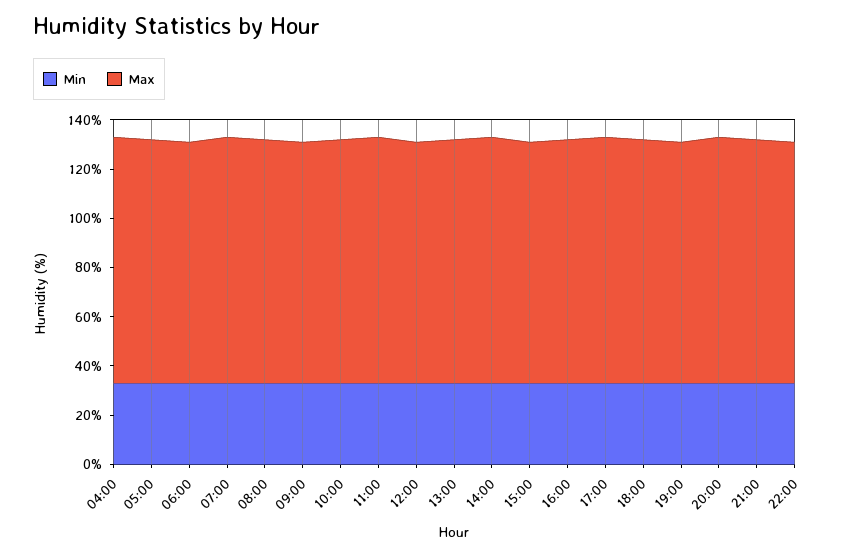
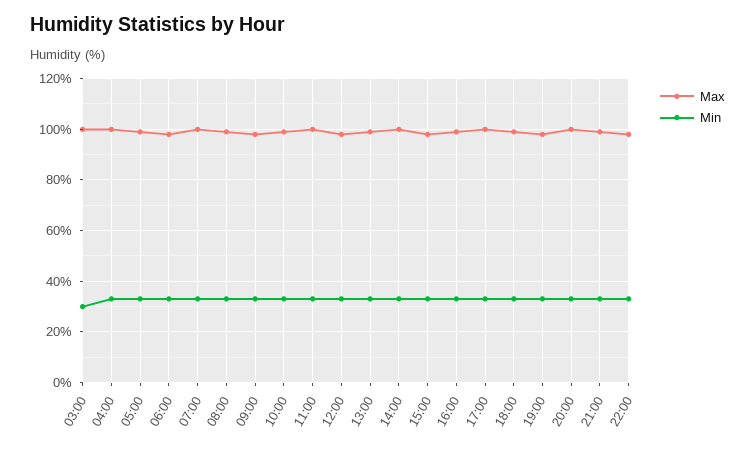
  {
    "Min": {
      "04:00": 35,
      "05:00": 35,
      "06:00": 35,
      "07:00": 35,
      "08:00": 35,
      "09:00": 35,
      "10:00": 35,
      "11:00": 35,
      "12:00": 35,
      "13:00": 35,
      "14:00": 35,
      "15:00": 35,
      "16:00": 35,
      "17:00": 35,
      "18:00": 35,
      "19:00": 35,
      "20:00": 35,
      "21:00": 35,
-     "22:00": 35
+     "22:00": 35,
+     "03:00": 30
    },
    "Max": {
      "04:00": 100,
      "05:00": 100,
      "06:00": 100,
      "07:00": 100,
      "08:00": 100,
      "09:00": 100,
      "10:00": 100,
      "11:00": 100,
      "12:00": 100,
      "13:00": 100,
      "14:00": 100,
      "15:00": 100,
      "16:00": 100,
      "17:00": 100,
      "18:00": 100,
      "19:00": 100,
      "20:00": 100,
      "21:00": 100,
-     "22:00": 100
+     "22:00": 100,
+     "03:00": 100
    }
  }

